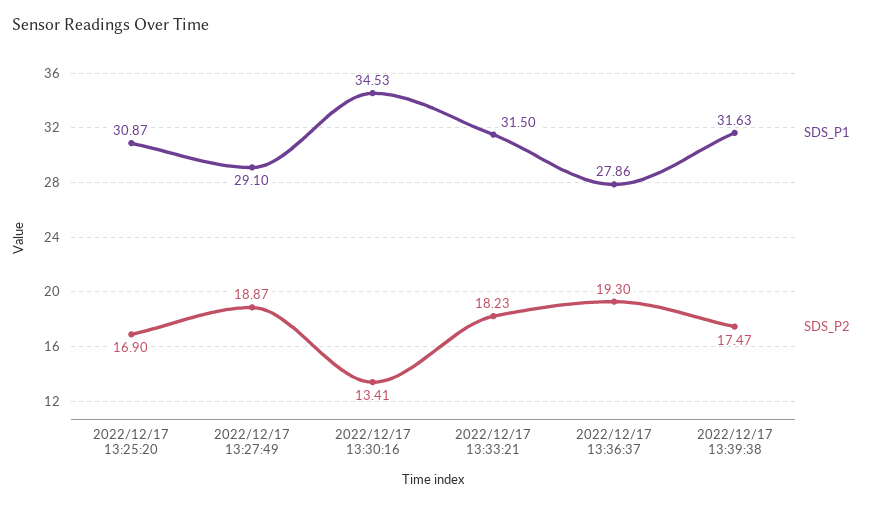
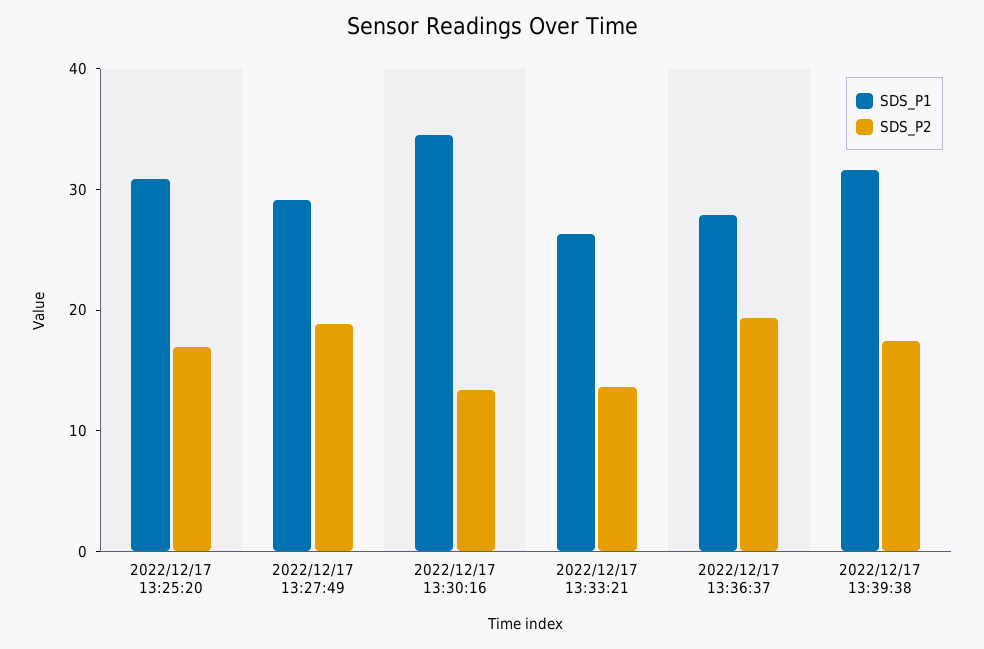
  {
    "SDS_P1": {
      "2022/12/17 13:25:20": 30.87,
      "2022/12/17 13:27:49": 29.1,
      "2022/12/17 13:30:16": 34.53,
-     "2022/12/17 13:33:21": 31.5,
+     "2022/12/17 13:33:21": 26,
      "2022/12/17 13:36:37": 27.86,
      "2022/12/17 13:39:38": 31.63
    },
    "SDS_P2": {
      "2022/12/17 13:25:20": 16.9,
      "2022/12/17 13:27:49": 18.87,
      "2022/12/17 13:30:16": 13.41,
-     "2022/12/17 13:33:21": 18.23,
+     "2022/12/17 13:33:21": 14,
      "2022/12/17 13:36:37": 19.3,
      "2022/12/17 13:39:38": 17.47
    }
  }

